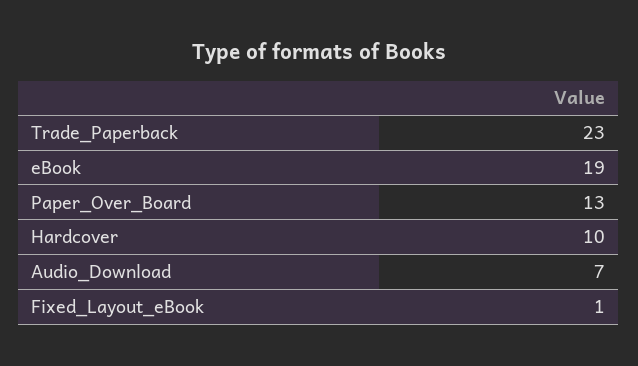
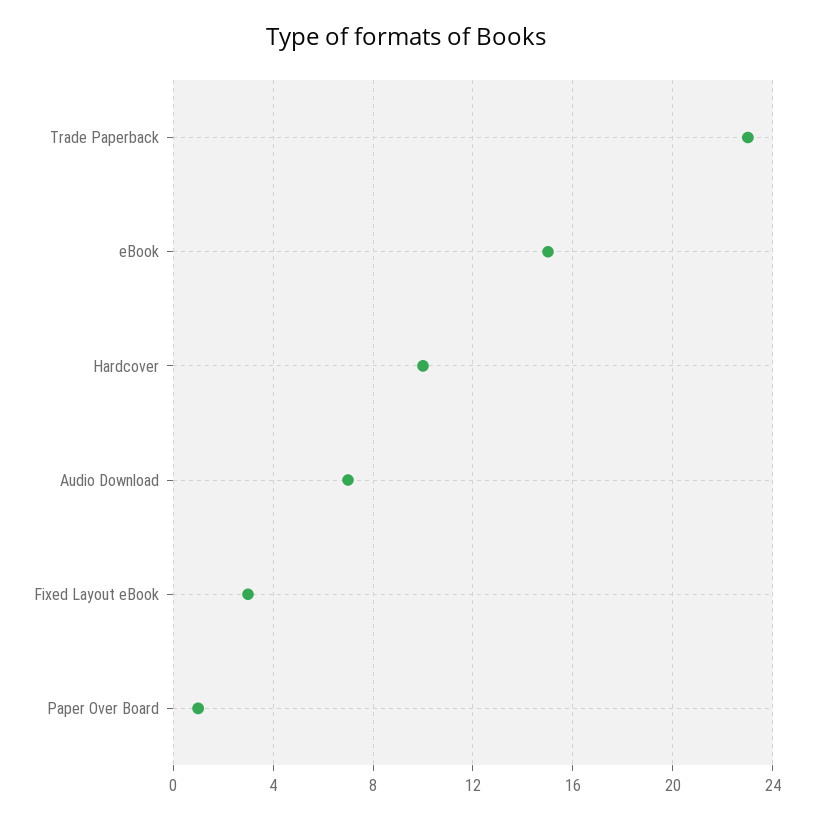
  {
    "Trade_Paperback": 23,
-   "eBook": 19,
+   "eBook": 15,
-   "Paper_Over_Board": 13,
+   "Paper_Over_Board": 1,
    "Hardcover": 10,
    "Audio_Download": 7,
-   "Fixed_Layout_eBook": 1
+   "Fixed_Layout_eBook": 3
  }

